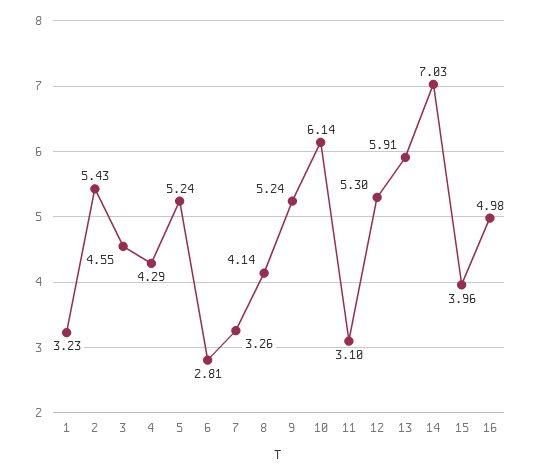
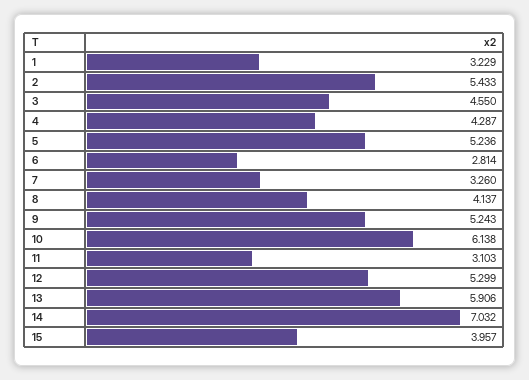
  {
    "1": 3.229,
    "2": 5.433,
    "3": 4.55,
    "4": 4.287,
    "5": 5.236,
    "6": 2.814,
    "7": 3.26,
    "8": 4.137,
    "9": 5.243,
    "10": 6.138,
    "11": 3.103,
    "12": 5.299,
    "13": 5.906,
    "14": 7.032,
-   "15": 3.957,
+   "15": 3.957
-   "16": 4.98
  }

